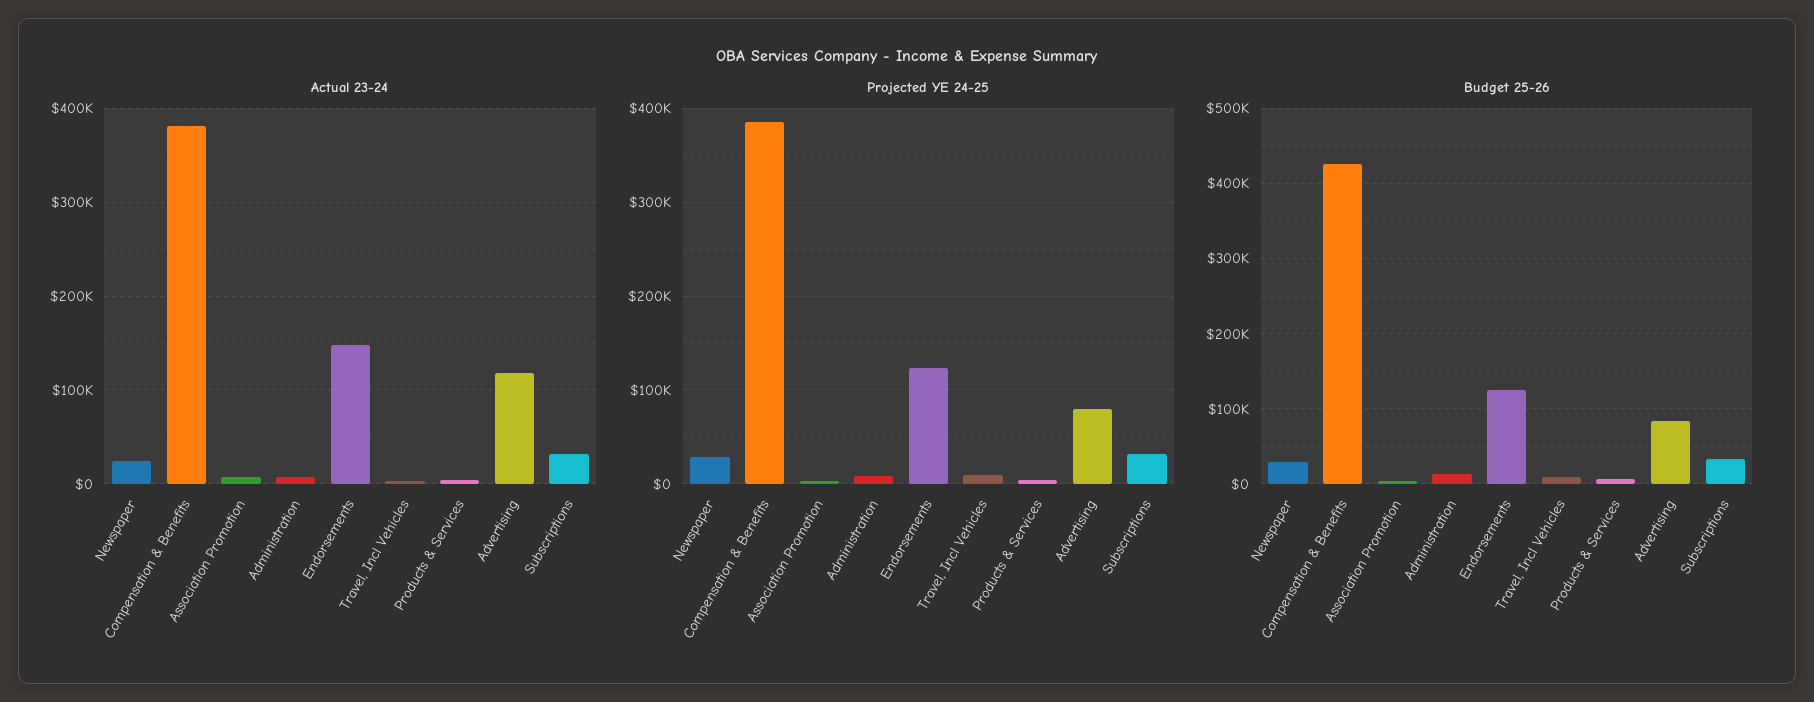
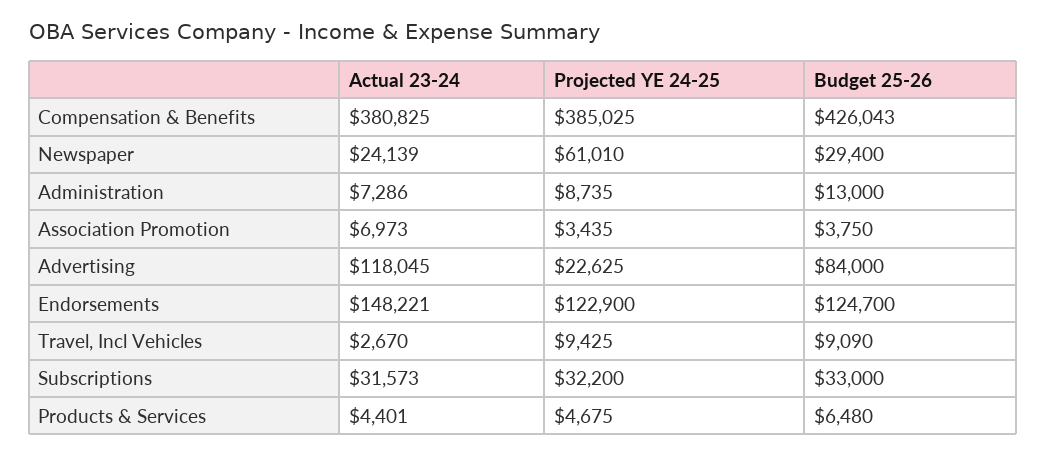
  {
    "Actual 23-24": {
      "Newspaper": 24139,
      "Compensation & Benefits": 380825,
      "Association Promotion": 6973,
      "Administration": 7286,
      "Endorsements": 148221,
      "Travel, Incl Vehicles": 2670,
      "Products & Services": 4401,
      "Advertising": 118045,
      "Subscriptions": 31573
    },
    "Projected YE 24-25": {
-     "Newspaper": 30000,
+     "Newspaper": 61010,
      "Compensation & Benefits": 385025,
      "Association Promotion": 3435,
      "Administration": 8735,
      "Endorsements": 122900,
      "Travel, Incl Vehicles": 9425,
      "Products & Services": 4675,
-     "Advertising": 80000,
+     "Advertising": 22625,
      "Subscriptions": 32200
    },
    "Budget 25-26": {
      "Newspaper": 29400,
      "Compensation & Benefits": 426043,
      "Association Promotion": 3750,
      "Administration": 13000,
      "Endorsements": 124700,
      "Travel, Incl Vehicles": 9090,
      "Products & Services": 6480,
      "Advertising": 84000,
      "Subscriptions": 33000
    }
  }

